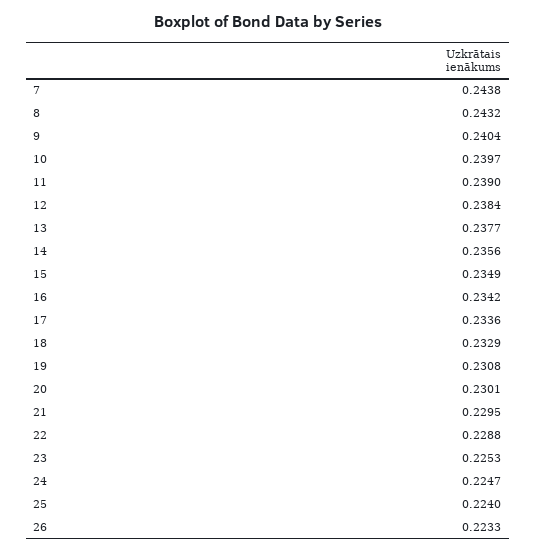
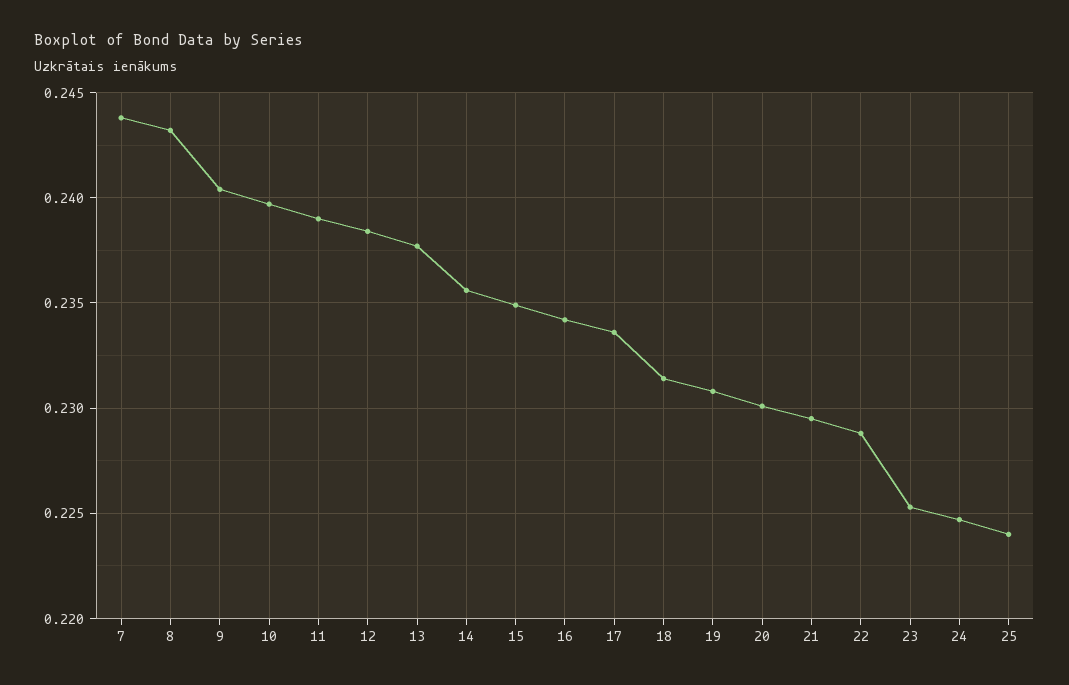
  {
    "7": 0.2438,
    "8": 0.2432,
    "9": 0.2404,
    "10": 0.2397,
    "11": 0.239,
    "12": 0.2384,
    "13": 0.2377,
    "14": 0.2356,
    "15": 0.2349,
    "16": 0.2342,
    "17": 0.2336,
-   "18": 0.2329,
+   "18": 0.2315,
    "19": 0.2308,
    "20": 0.2301,
    "21": 0.2295,
    "22": 0.2288,
    "23": 0.2253,
    "24": 0.2247,
-   "25": 0.224,
+   "25": 0.224
-   "26": 0.2233
  }

